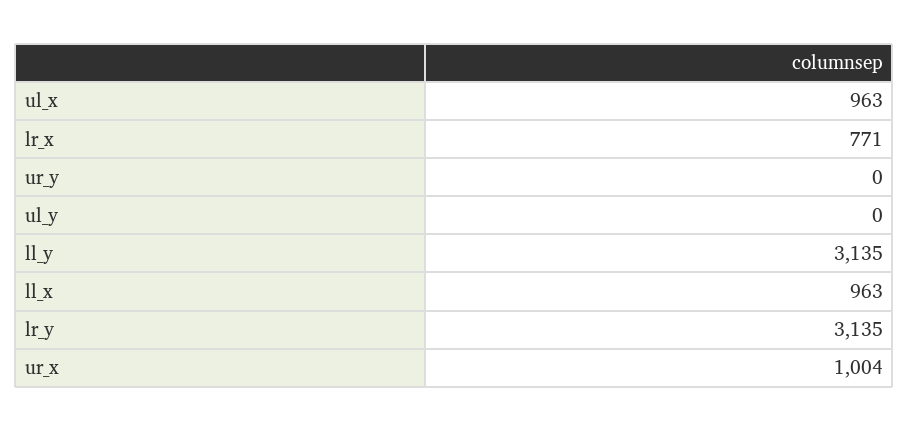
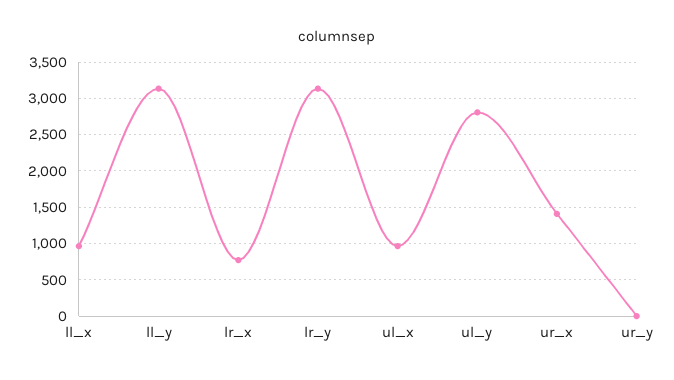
  {
    "ul_x": 963,
    "lr_x": 771,
    "ur_y": 0,
-   "ul_y": 0,
+   "ul_y": 2800,
    "ll_y": 3135,
    "ll_x": 963,
    "lr_y": 3135,
-   "ur_x": 1004
+   "ur_x": 1400
  }

